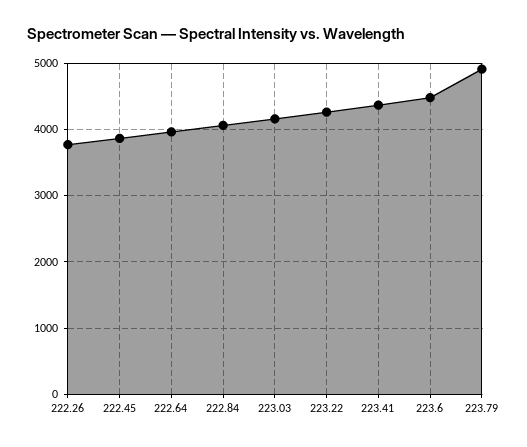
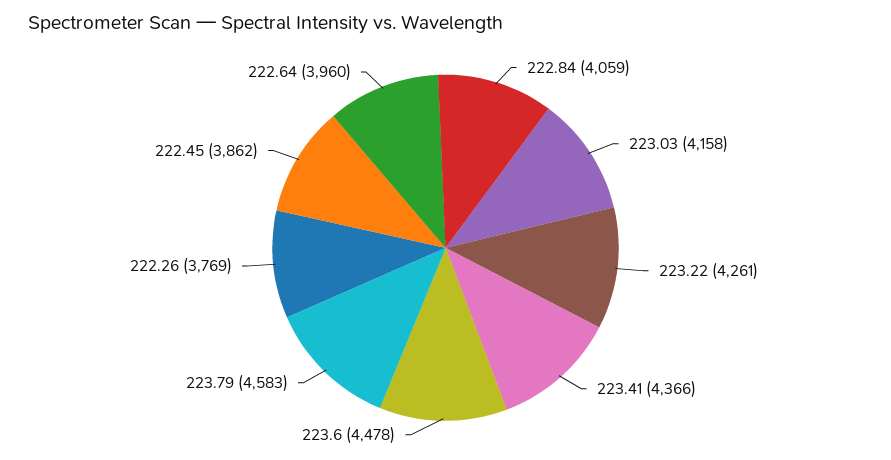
  {
    "222.26": 3769,
    "222.45": 3862,
    "222.64": 3960,
    "222.84": 4059,
    "223.03": 4158,
    "223.22": 4261,
    "223.41": 4366,
    "223.6": 4478,
-   "223.79": 4900
+   "223.79": 4583
  }

